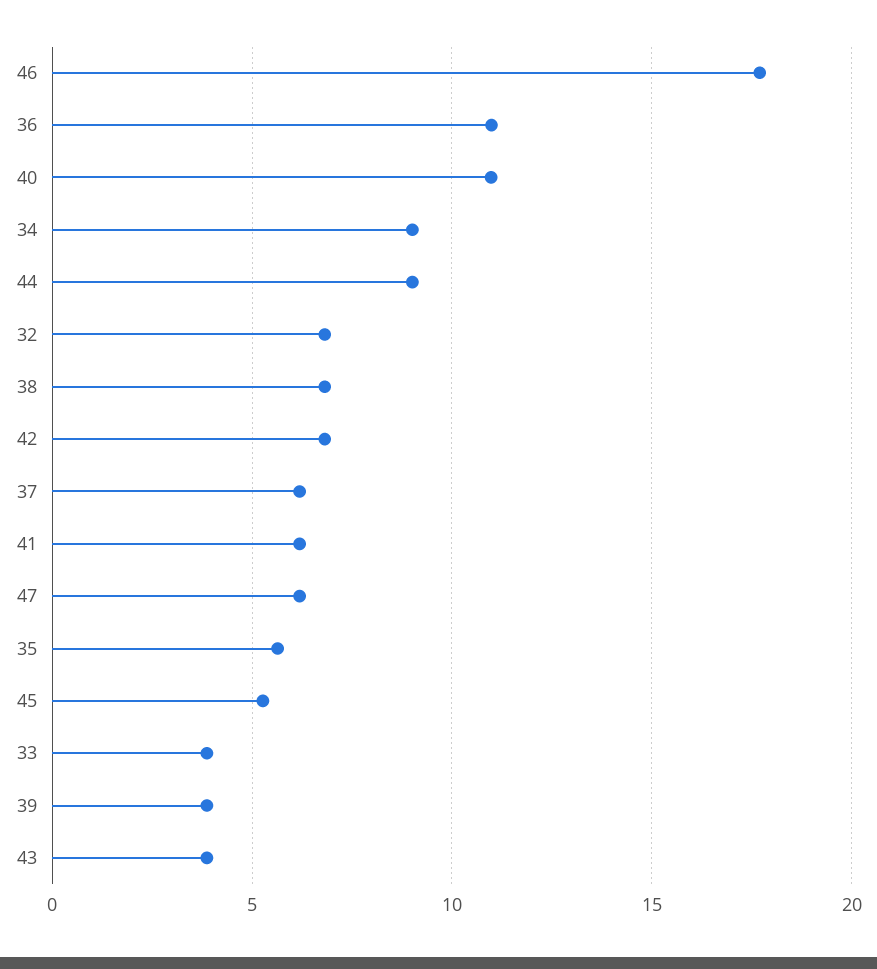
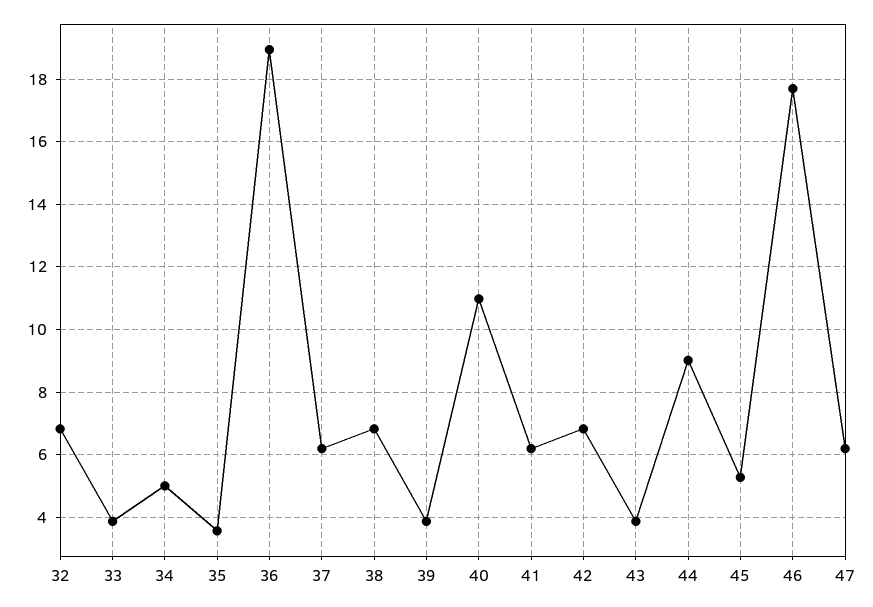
  {
    "46": 17.8,
-   "36": 11,
+   "36": 19,
    "40": 11,
-   "34": 9,
+   "34": 5,
    "44": 9,
    "32": 6.8,
    "38": 6.8,
    "42": 6.8,
    "37": 6.2,
    "41": 6.2,
    "47": 6.2,
-   "35": 5.5,
+   "35": 3.6,
    "45": 5.2,
    "33": 3.8,
    "39": 3.8,
    "43": 3.8
  }

